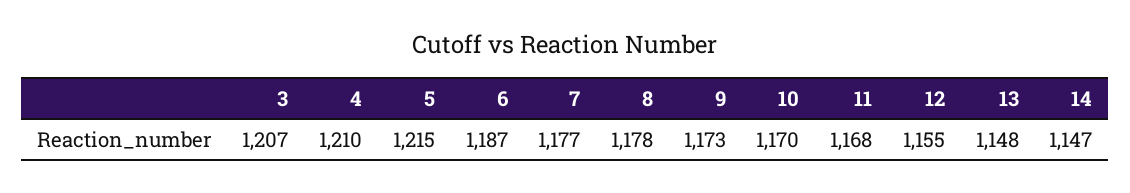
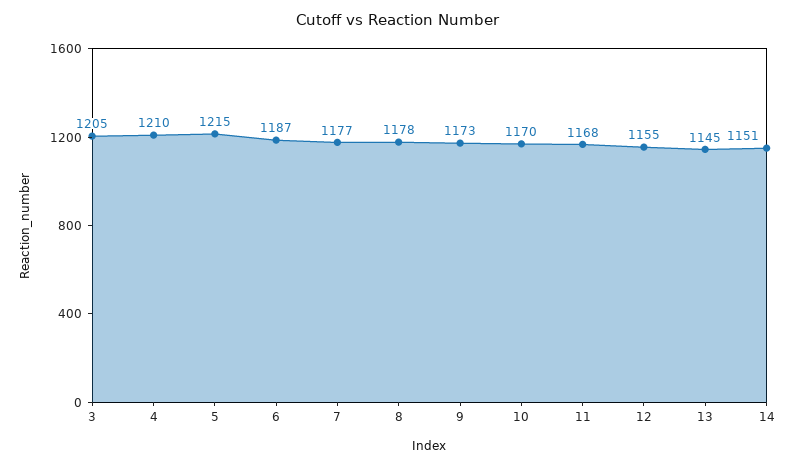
  {
-   "3": 1207,
+   "3": 1205,
    "4": 1210,
    "5": 1215,
    "6": 1187,
    "7": 1177,
    "8": 1178,
    "9": 1173,
    "10": 1170,
    "11": 1168,
    "12": 1155,
-   "13": 1148,
+   "13": 1145,
-   "14": 1147
+   "14": 1151
  }

